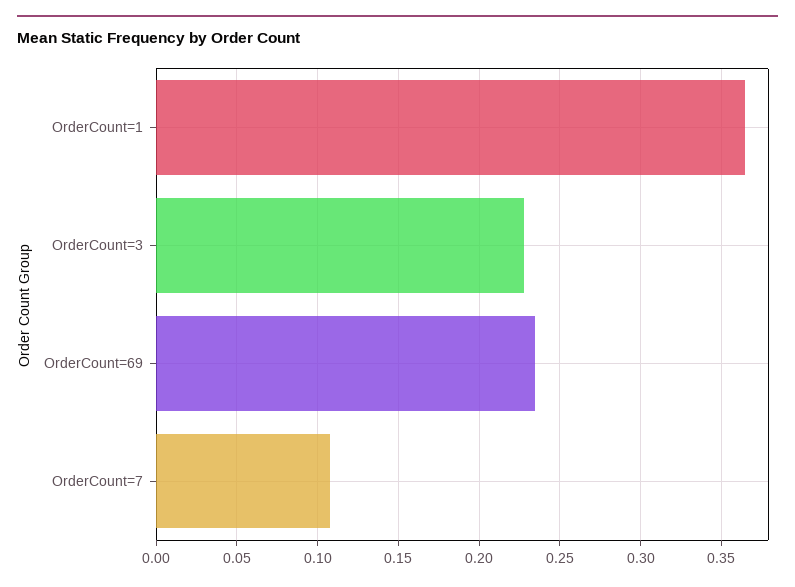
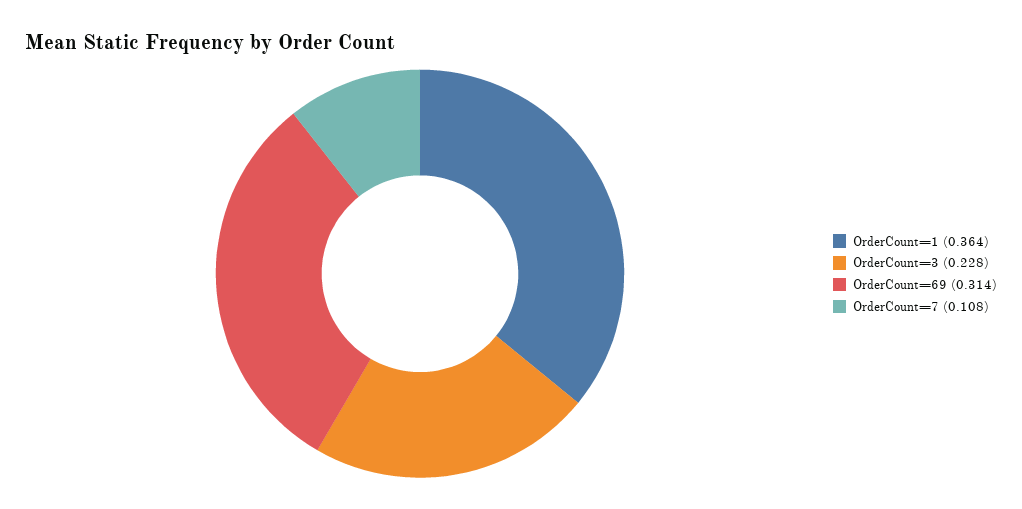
  {
    "OrderCount=1": 0.364,
    "OrderCount=3": 0.228,
-   "OrderCount=69": 0.235,
+   "OrderCount=69": 0.314,
    "OrderCount=7": 0.108
  }

